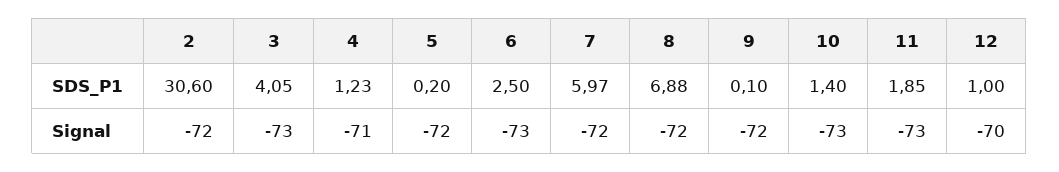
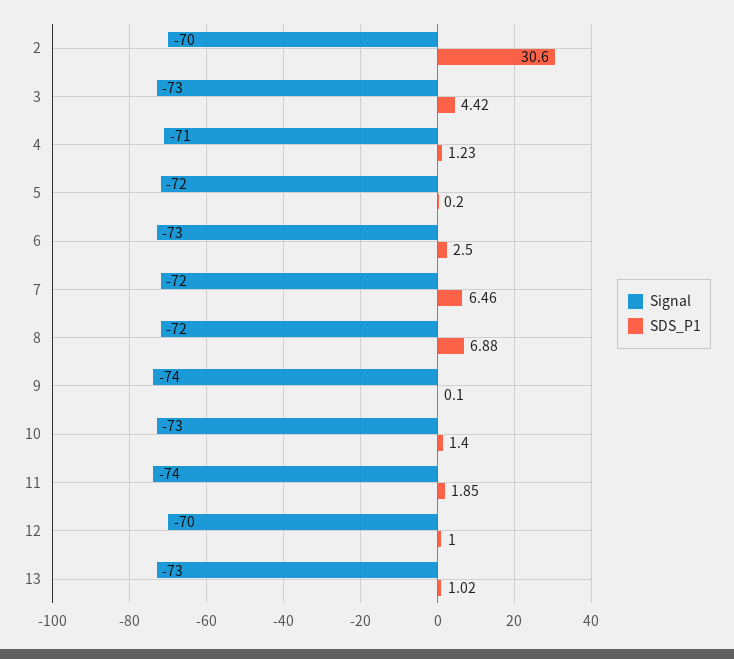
  {
    "SDS_P1": {
      "2": 30.6,
-     "3": 4.05,
+     "3": 4.42,
      "4": 1.23,
      "5": 0.2,
      "6": 2.5,
-     "7": 5.97,
+     "7": 6.46,
      "8": 6.88,
      "9": 0.1,
      "10": 1.4,
      "11": 1.85,
-     "12": 1
+     "12": 1,
+     "13": 1.02
    },
    "Signal": {
-     "2": -72,
+     "2": -70,
      "3": -73,
      "4": -71,
      "5": -72,
      "6": -73,
      "7": -72,
      "8": -72,
-     "9": -72,
+     "9": -74,
      "10": -73,
-     "11": -73,
+     "11": -74,
-     "12": -70
+     "12": -70,
+     "13": -73
    }
  }

